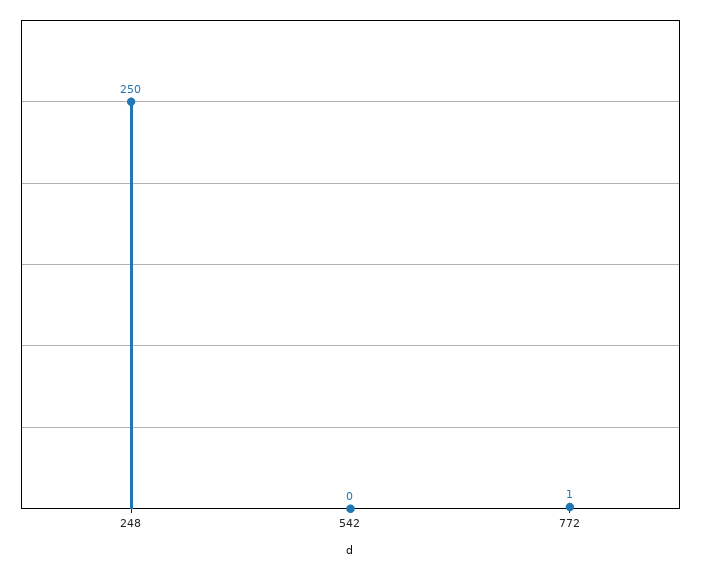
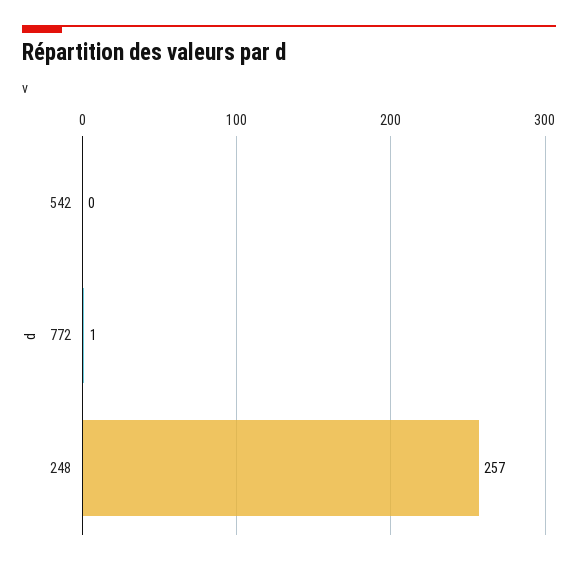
  {
-   "248": 250,
+   "248": 257,
    "542": 0,
    "772": 1
  }

